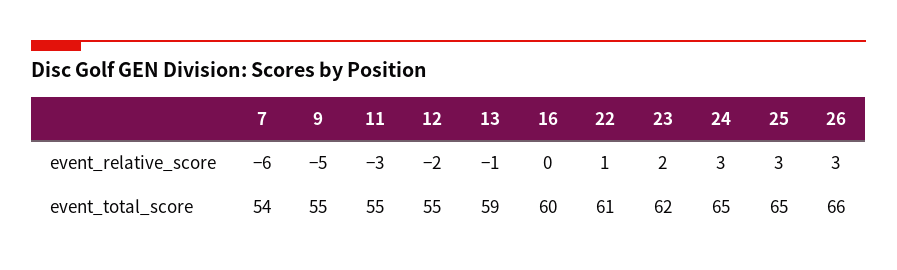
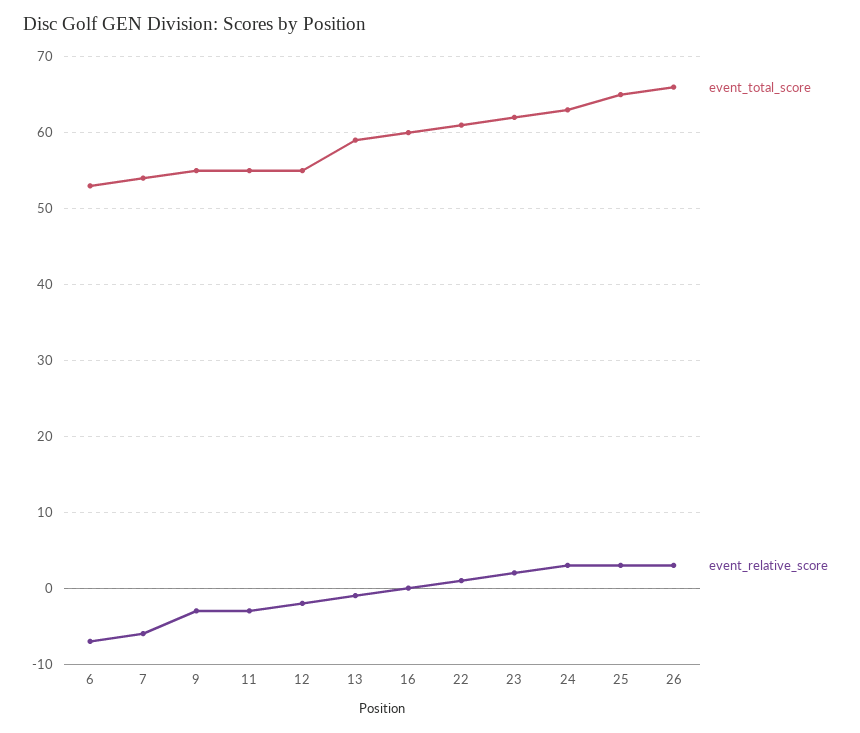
  {
    "event_relative_score": {
      "7": -6,
-     "9": -5,
+     "9": -3,
      "11": -3,
      "12": -2,
      "13": -1,
      "16": 0,
      "22": 1,
      "23": 2,
      "24": 3,
      "25": 3,
-     "26": 3
+     "26": 3,
+     "6": -7
    },
    "event_total_score": {
      "7": 54,
      "9": 55,
      "11": 55,
      "12": 55,
      "13": 59,
      "16": 60,
      "22": 61,
      "23": 62,
-     "24": 65,
+     "24": 63,
      "25": 65,
-     "26": 66
+     "26": 66,
+     "6": 53
    }
  }

